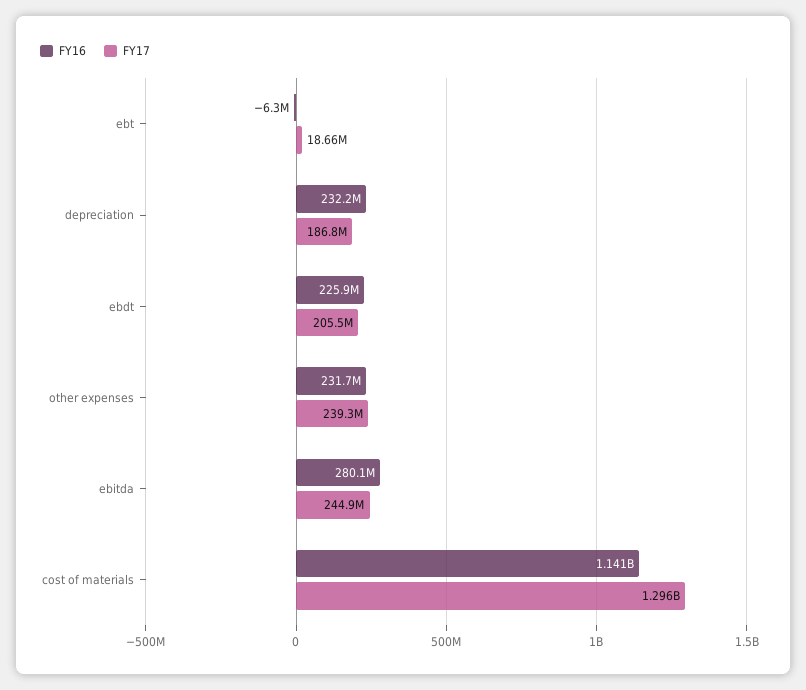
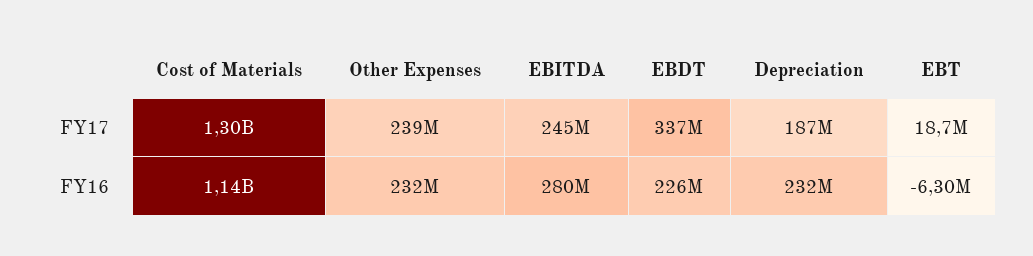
  {
    "FY16": {
      "ebt": -6300000,
      "depreciation": 232200000,
      "ebdt": 225900000,
      "other expenses": 231700000,
      "ebitda": 280100000,
      "cost of materials": 1141000000
    },
    "FY17": {
      "ebt": 18660000,
      "depreciation": 186800000,
-     "ebdt": 205500000,
+     "ebdt": 337000000,
      "other expenses": 239300000,
      "ebitda": 244900000,
      "cost of materials": 1296000000
    }
  }

